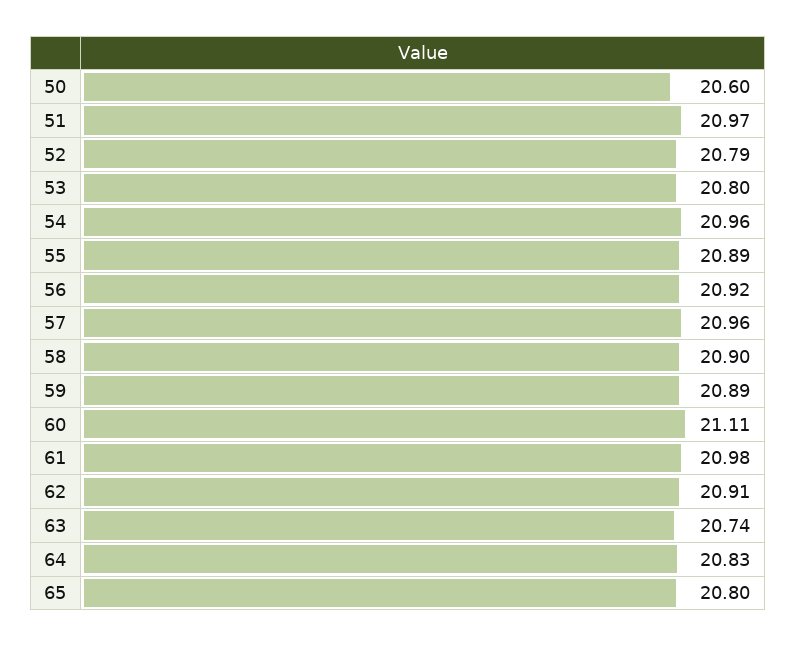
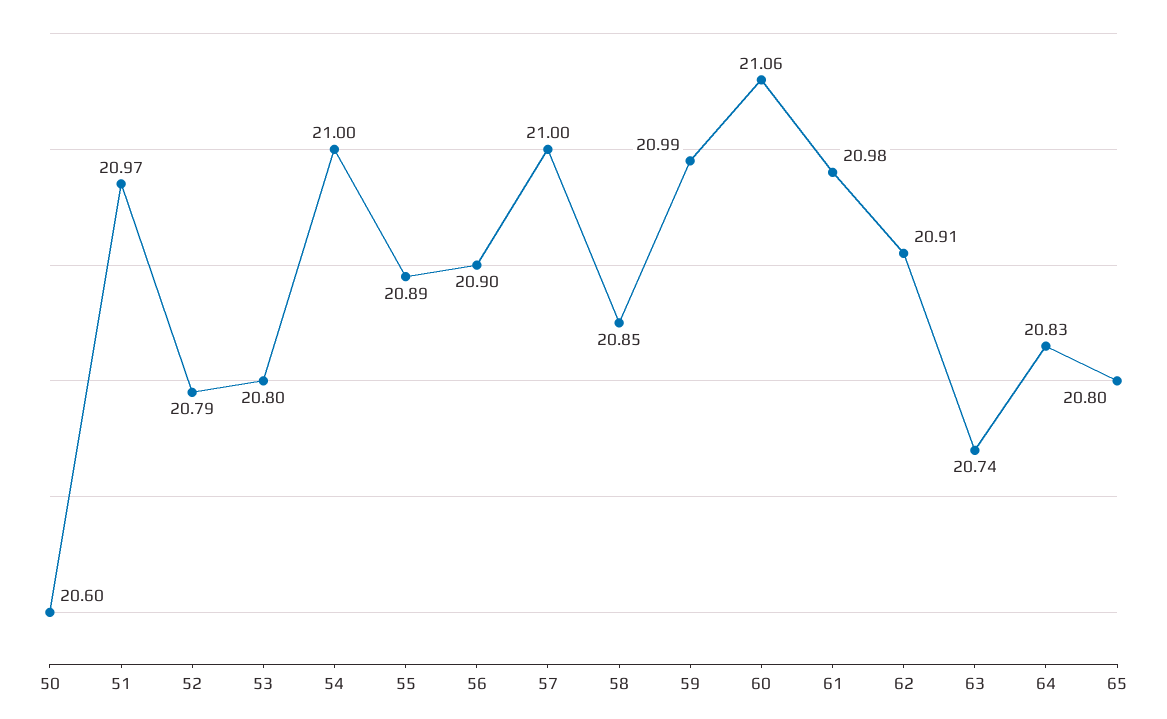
  {
    "50": 20.6,
    "51": 20.97,
    "52": 20.79,
    "53": 20.8,
-   "54": 20.96,
+   "54": 21,
    "55": 20.89,
-   "56": 20.92,
+   "56": 20.9,
-   "57": 20.96,
+   "57": 21,
-   "58": 20.9,
+   "58": 20.85,
-   "59": 20.89,
+   "59": 20.99,
-   "60": 21.11,
+   "60": 21.06,
    "61": 20.98,
    "62": 20.91,
    "63": 20.74,
    "64": 20.83,
    "65": 20.8
  }

